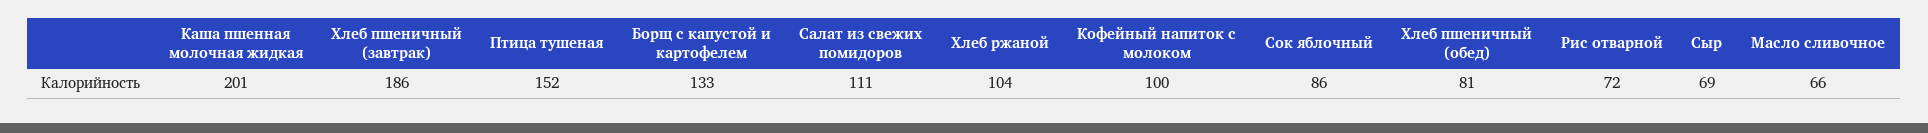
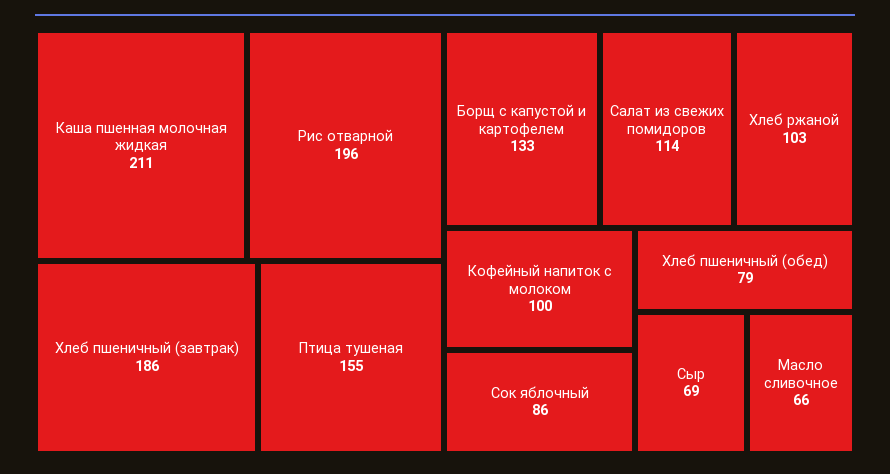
  {
-   "Каша пшенная молочная жидкая": 201,
+   "Каша пшенная молочная жидкая": 211,
    "Хлеб пшеничный (завтрак)": 186,
-   "Птица тушеная": 152,
+   "Птица тушеная": 155,
    "Борщ с капустой и картофелем": 133,
-   "Салат из свежих помидоров": 111,
+   "Салат из свежих помидоров": 114,
-   "Хлеб ржаной": 104,
+   "Хлеб ржаной": 103,
    "Кофейный напиток с молоком": 100,
    "Сок яблочный": 86,
-   "Хлеб пшеничный (обед)": 81,
+   "Хлеб пшеничный (обед)": 79,
-   "Рис отварной": 72,
+   "Рис отварной": 196,
    "Сыр": 69,
    "Масло сливочное": 66
  }

